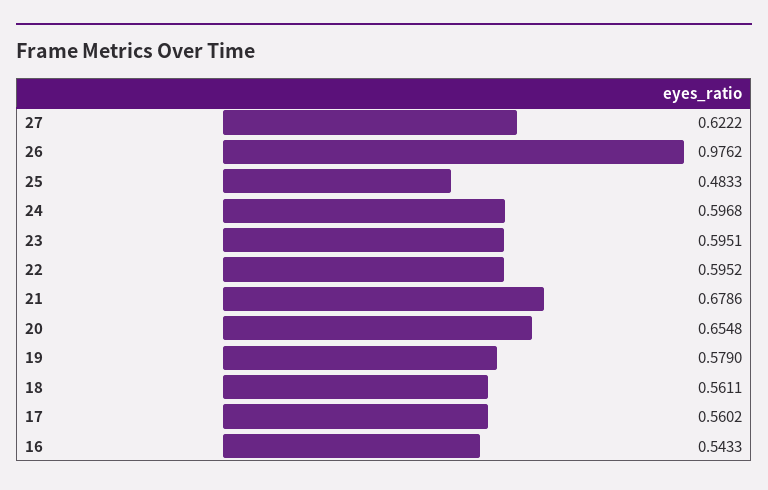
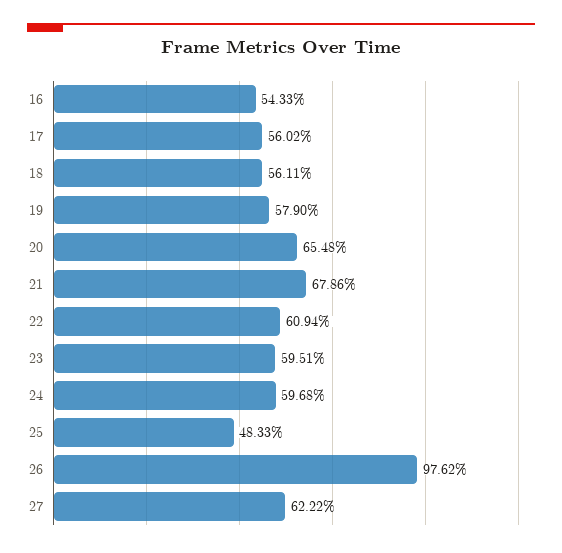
  {
    "27": 0.6222,
    "26": 0.9762,
    "25": 0.4833,
    "24": 0.5968,
    "23": 0.5951,
-   "22": 0.5952,
+   "22": 0.6094,
    "21": 0.6786,
    "20": 0.6548,
    "19": 0.579,
    "18": 0.5611,
    "17": 0.5602,
    "16": 0.5433
  }

